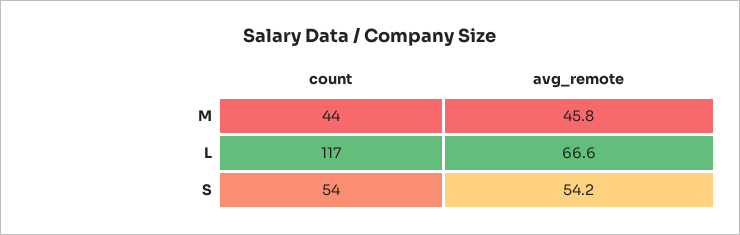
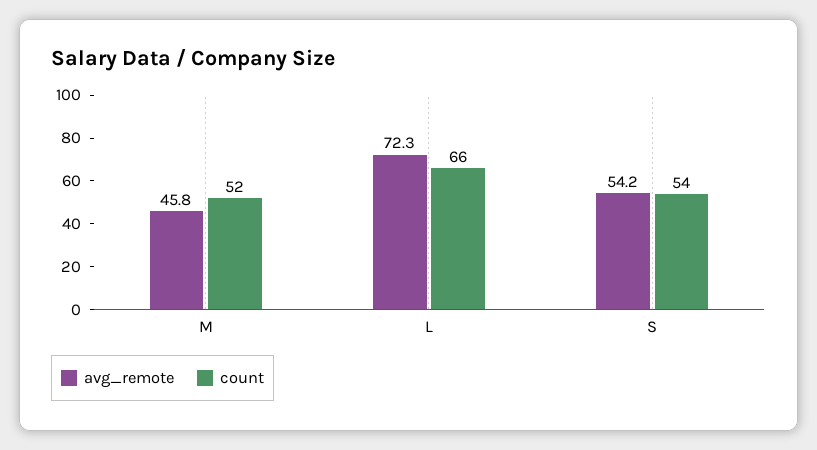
  {
    "count": {
-     "M": 44,
+     "M": 52,
-     "L": 117,
+     "L": 66,
      "S": 54
    },
    "avg_remote": {
      "M": 45.8,
-     "L": 66.6,
+     "L": 72.3,
      "S": 54.2
    }
  }

